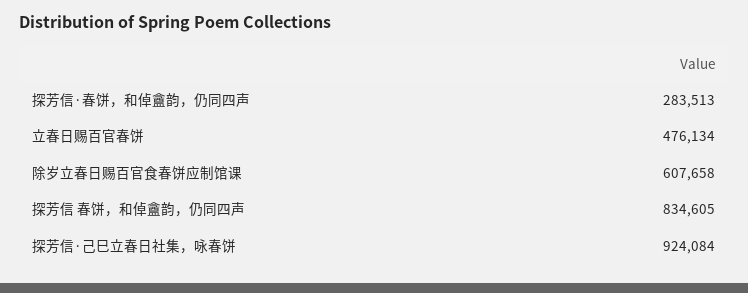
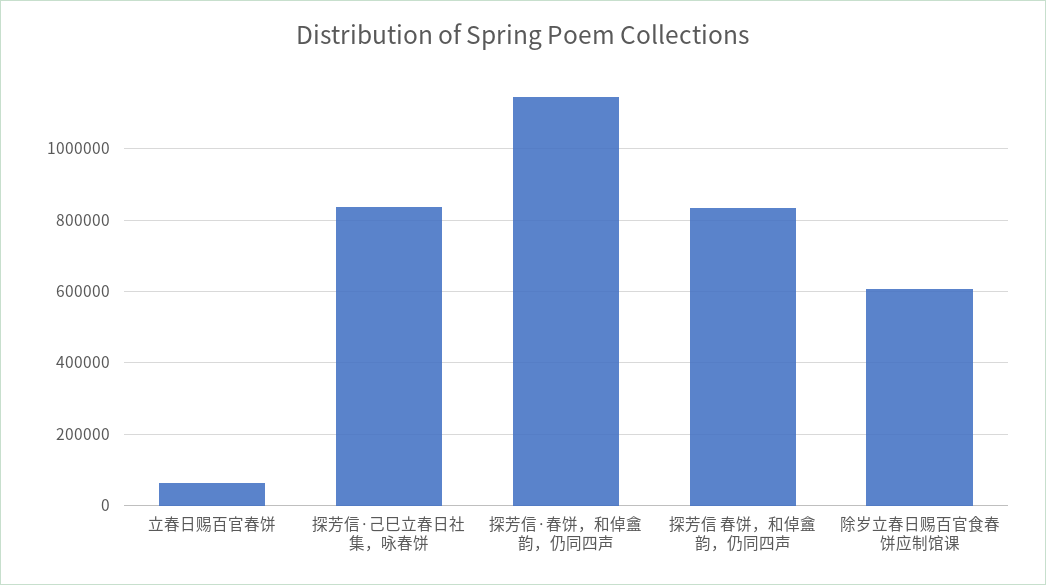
  {
-   "探芳信·春饼，和倬盦韵，仍同四声": 283513,
+   "探芳信·春饼，和倬盦韵，仍同四声": 1140000,
-   "立春日赐百官春饼": 476134,
+   "立春日赐百官春饼": 60000,
    "除岁立春日赐百官食春饼应制馆课": 607658,
    "探芳信 春饼，和倬盦韵，仍同四声": 834605,
-   "探芳信·己巳立春日社集，咏春饼": 924084
+   "探芳信·己巳立春日社集，咏春饼": 840000
  }

